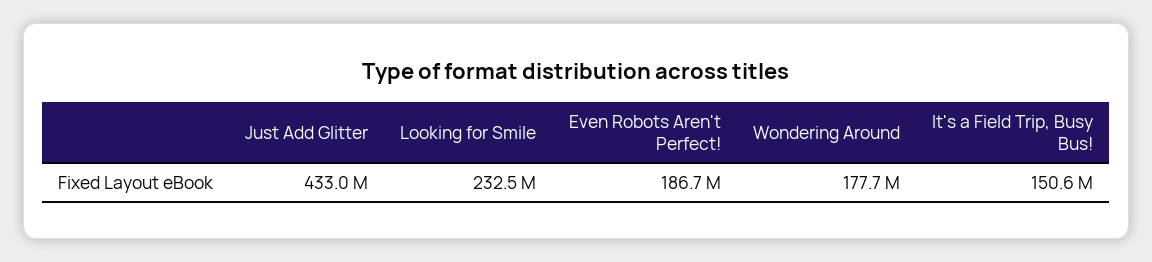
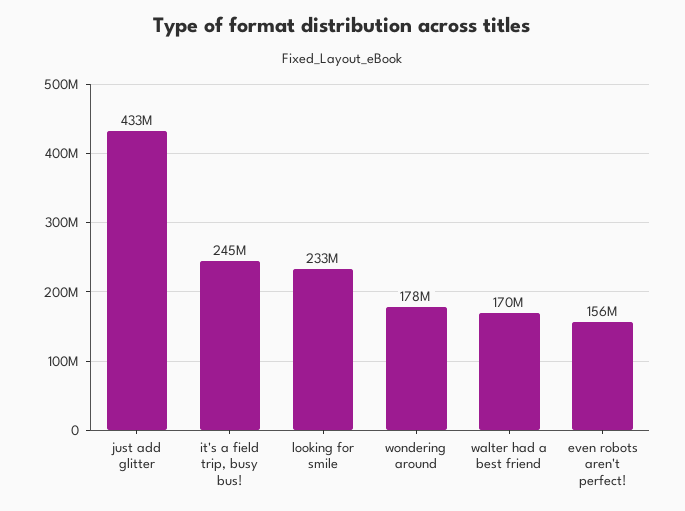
  {
    "Just Add Glitter": 433000000,
    "Looking for Smile": 232500000,
-   "Even Robots Aren't Perfect!": 186700000,
+   "Even Robots Aren't Perfect!": 156000000,
    "Wondering Around": 177700000,
-   "It's a Field Trip, Busy Bus!": 150600000
+   "It's a Field Trip, Busy Bus!": 245000000,
+   "walter had a best friend": 170000000
  }

